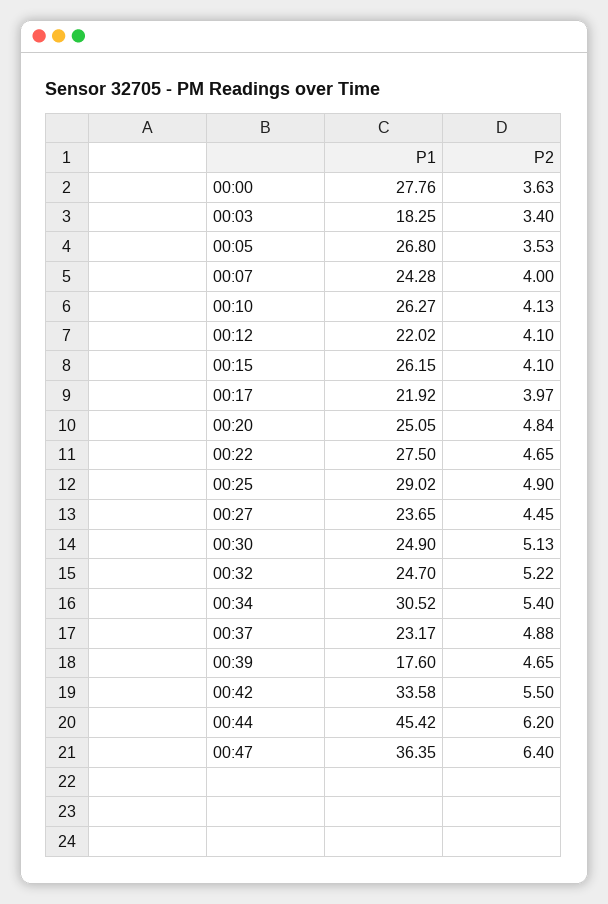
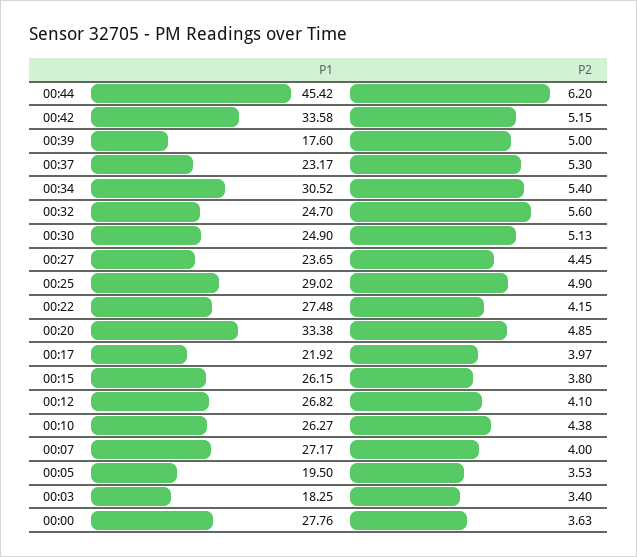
  {
    "P1": {
      "00:00": 27.76,
      "00:03": 18.25,
-     "00:05": 26.8,
+     "00:05": 19.5,
-     "00:07": 24.28,
+     "00:07": 27.17,
      "00:10": 26.27,
-     "00:12": 22.02,
+     "00:12": 26.82,
      "00:15": 26.15,
      "00:17": 21.92,
-     "00:20": 25.05,
+     "00:20": 33.38,
-     "00:22": 27.5,
+     "00:22": 27.48,
      "00:25": 29.02,
      "00:27": 23.65,
      "00:30": 24.9,
      "00:32": 24.7,
      "00:34": 30.52,
      "00:37": 23.17,
      "00:39": 17.6,
      "00:42": 33.58,
-     "00:44": 45.42,
+     "00:44": 45.42
-     "00:47": 36.35
    },
    "P2": {
      "00:00": 3.63,
      "00:03": 3.4,
      "00:05": 3.53,
      "00:07": 4,
-     "00:10": 4.13,
+     "00:10": 4.38,
      "00:12": 4.1,
-     "00:15": 4.1,
+     "00:15": 3.8,
      "00:17": 3.97,
-     "00:20": 4.84,
+     "00:20": 4.85,
-     "00:22": 4.65,
+     "00:22": 4.15,
      "00:25": 4.9,
      "00:27": 4.45,
      "00:30": 5.13,
-     "00:32": 5.22,
+     "00:32": 5.6,
      "00:34": 5.4,
-     "00:37": 4.88,
+     "00:37": 5.3,
-     "00:39": 4.65,
+     "00:39": 5,
-     "00:42": 5.5,
+     "00:42": 5.15,
-     "00:44": 6.2,
+     "00:44": 6.2
-     "00:47": 6.4
    }
  }

